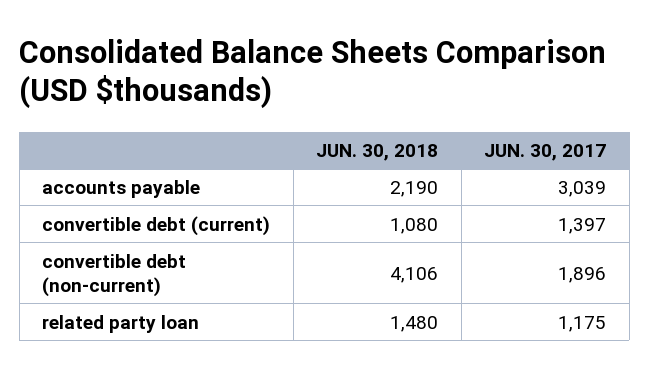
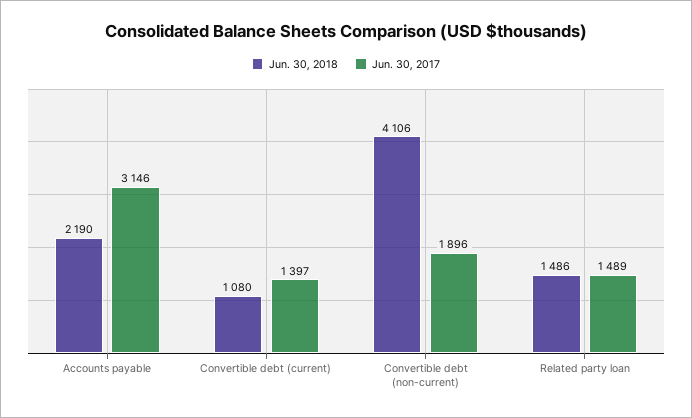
  {
    "JUN. 30, 2018": {
      "accounts payable": 2190,
      "convertible debt (current)": 1080,
      "convertible debt (non-current)": 4106,
-     "related party loan": 1480
+     "related party loan": 1486
    },
    "JUN. 30, 2017": {
-     "accounts payable": 3039,
+     "accounts payable": 3146,
      "convertible debt (current)": 1397,
      "convertible debt (non-current)": 1896,
-     "related party loan": 1175
+     "related party loan": 1489
    }
  }

